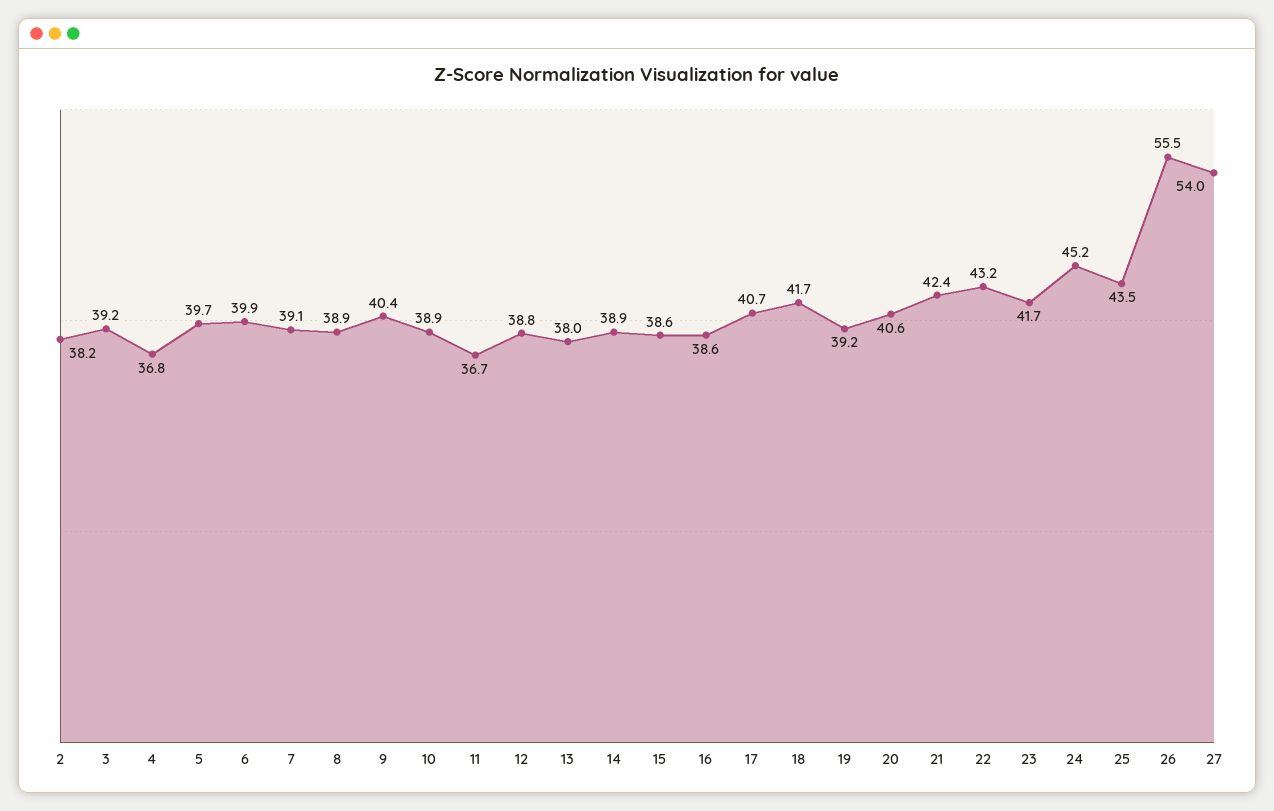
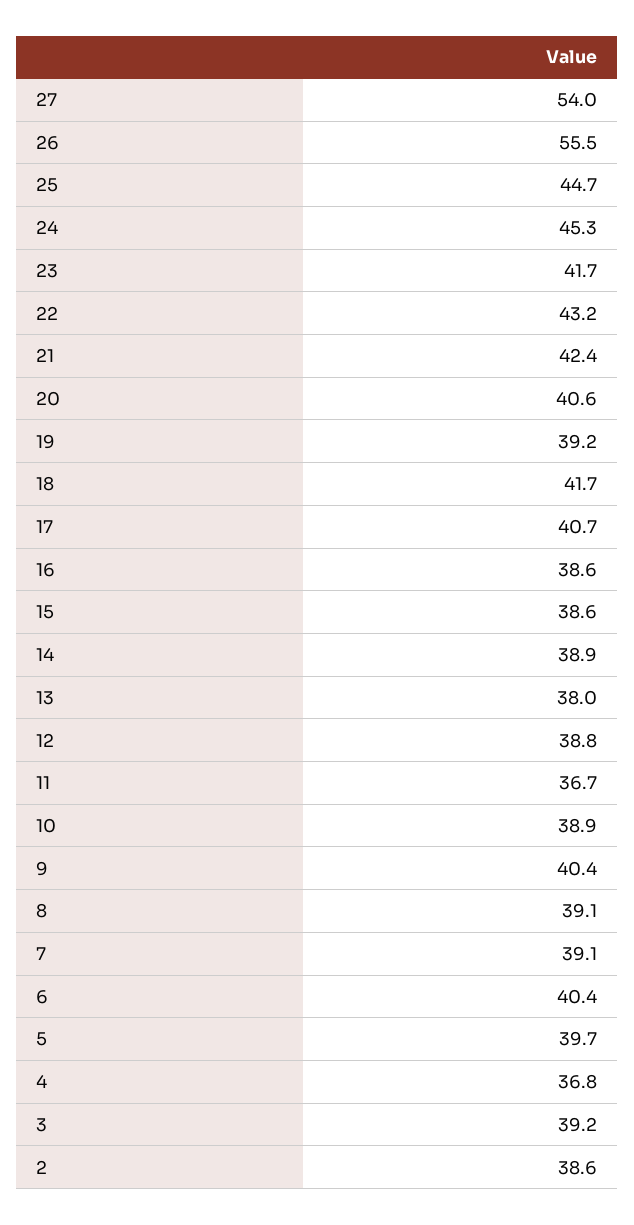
  {
-   "2": 38.2,
+   "2": 38.6,
    "3": 39.2,
    "4": 36.8,
    "5": 39.7,
-   "6": 39.9,
+   "6": 40.4,
    "7": 39.1,
-   "8": 38.9,
+   "8": 39.1,
    "9": 40.4,
    "10": 38.9,
    "11": 36.7,
    "12": 38.8,
    "13": 38,
    "14": 38.9,
    "15": 38.6,
    "16": 38.6,
    "17": 40.7,
    "18": 41.7,
    "19": 39.2,
    "20": 40.6,
    "21": 42.4,
    "22": 43.2,
    "23": 41.7,
-   "24": 45.2,
+   "24": 45.3,
-   "25": 43.5,
+   "25": 44.7,
    "26": 55.5,
    "27": 54
  }

